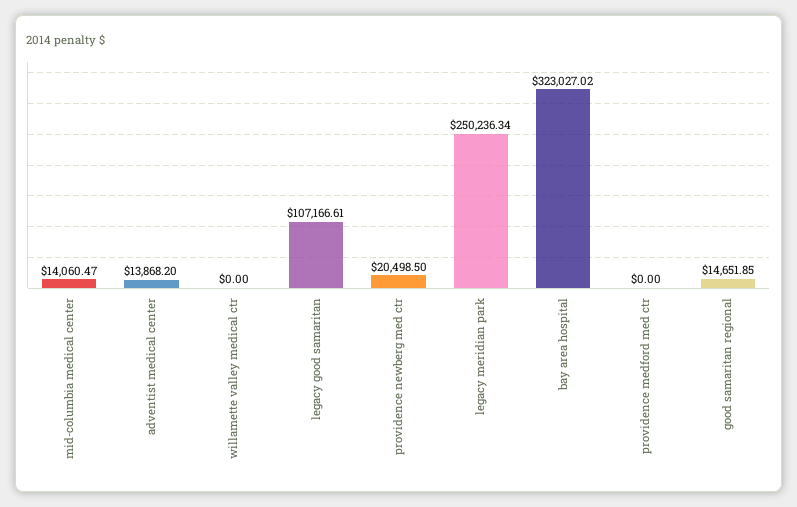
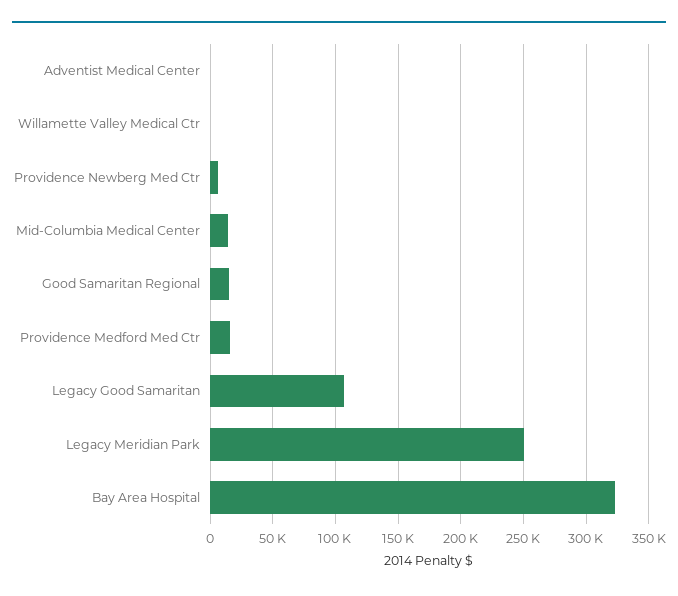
  {
    "mid-columbia medical center": 14060.47,
-   "adventist medical center": 13868.2,
+   "adventist medical center": 0,
    "willamette valley medical ctr": 0,
    "legacy good samaritan": 107166.61,
-   "providence newberg med ctr": 20498.5,
+   "providence newberg med ctr": 5000,
    "legacy meridian park": 250236.34,
    "bay area hospital": 323027.02,
-   "providence medford med ctr": 0,
+   "providence medford med ctr": 15000,
    "good samaritan regional": 14651.85
  }

